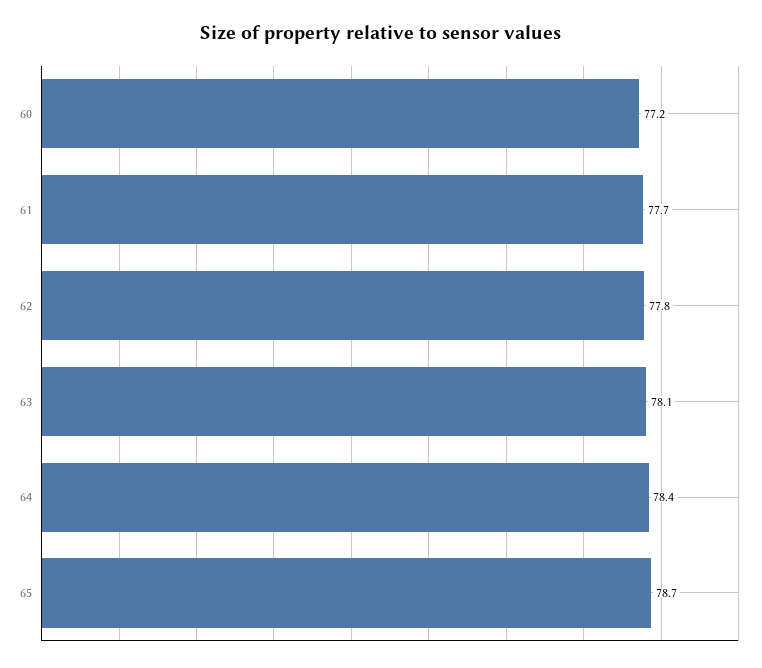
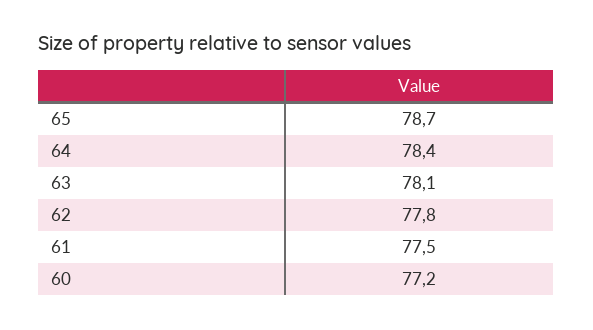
  {
    "60": 77.2,
-   "61": 77.7,
+   "61": 77.5,
    "62": 77.8,
    "63": 78.1,
    "64": 78.4,
    "65": 78.7
  }

